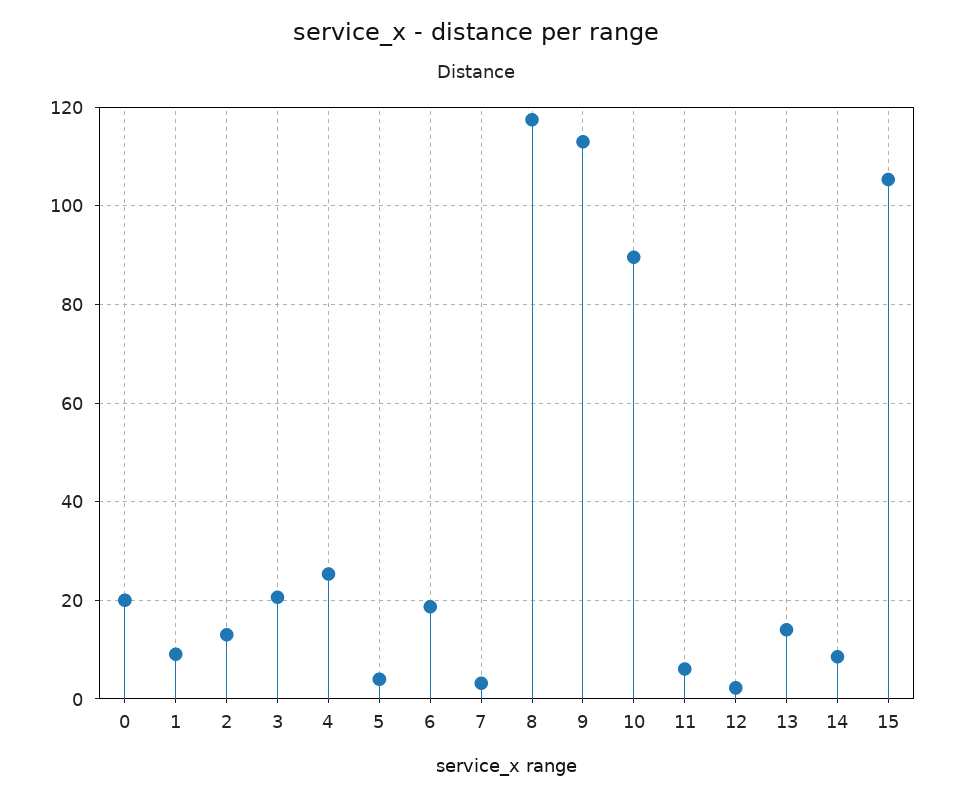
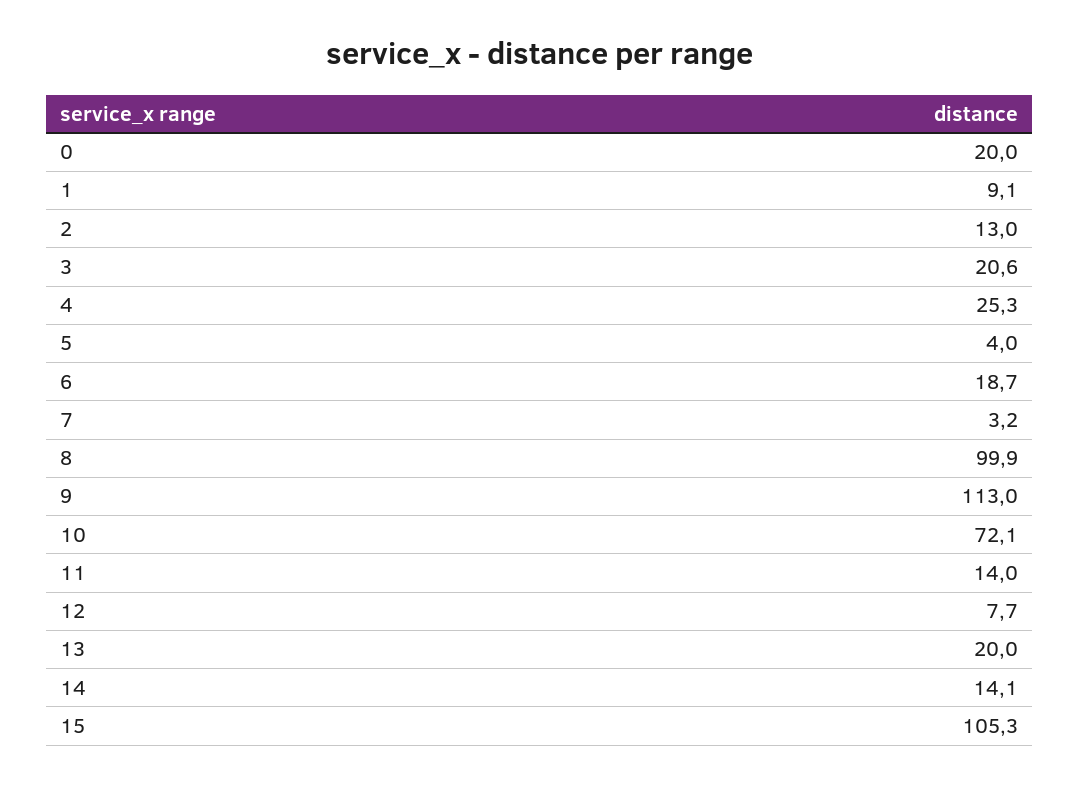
  {
    "0": 20,
    "1": 9.1,
    "2": 13,
    "3": 20.6,
    "4": 25.3,
    "5": 4,
    "6": 18.7,
    "7": 3.2,
-   "8": 118,
+   "8": 99.9,
    "9": 113,
-   "10": 90,
+   "10": 72.1,
-   "11": 6,
+   "11": 14,
-   "12": 2,
+   "12": 7.7,
-   "13": 14,
+   "13": 20,
-   "14": 8,
+   "14": 14.1,
    "15": 105.3
  }

